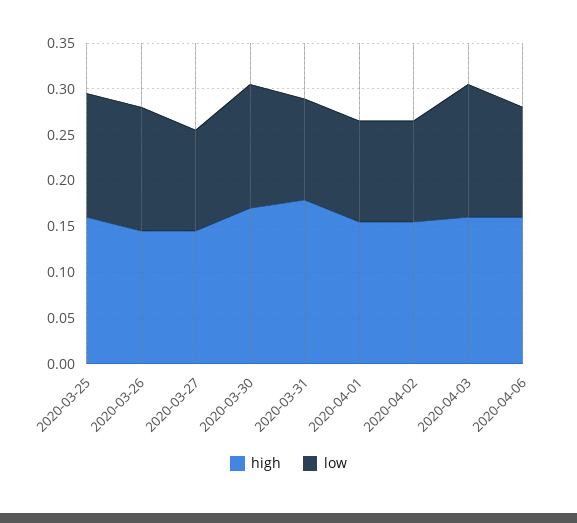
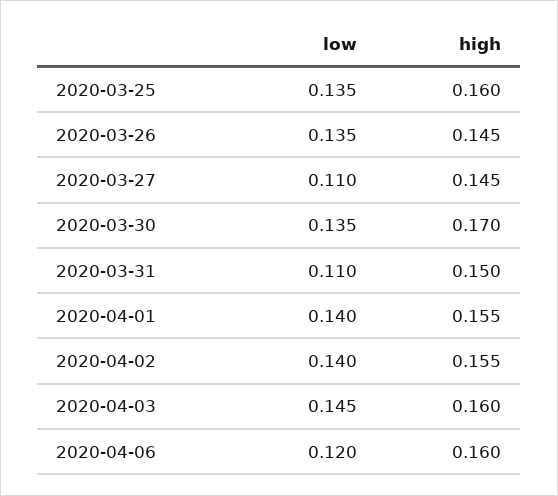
  {
    "high": {
      "2020-03-25": 0.16,
      "2020-03-26": 0.145,
      "2020-03-27": 0.145,
      "2020-03-30": 0.17,
-     "2020-03-31": 0.18,
+     "2020-03-31": 0.15,
      "2020-04-01": 0.155,
      "2020-04-02": 0.155,
      "2020-04-03": 0.16,
      "2020-04-06": 0.16
    },
    "low": {
      "2020-03-25": 0.135,
      "2020-03-26": 0.135,
      "2020-03-27": 0.11,
      "2020-03-30": 0.135,
      "2020-03-31": 0.11,
-     "2020-04-01": 0.11,
+     "2020-04-01": 0.14,
-     "2020-04-02": 0.11,
+     "2020-04-02": 0.14,
      "2020-04-03": 0.145,
      "2020-04-06": 0.12
    }
  }

